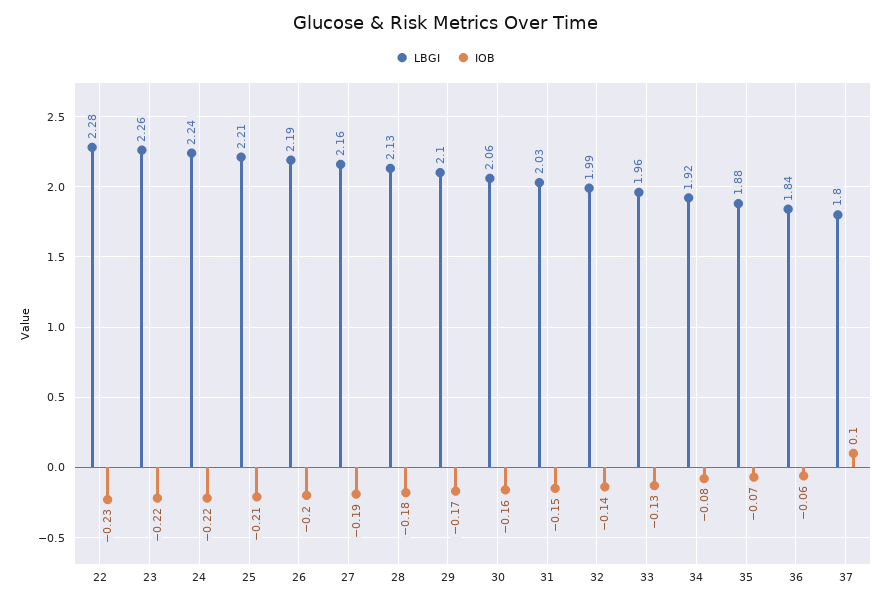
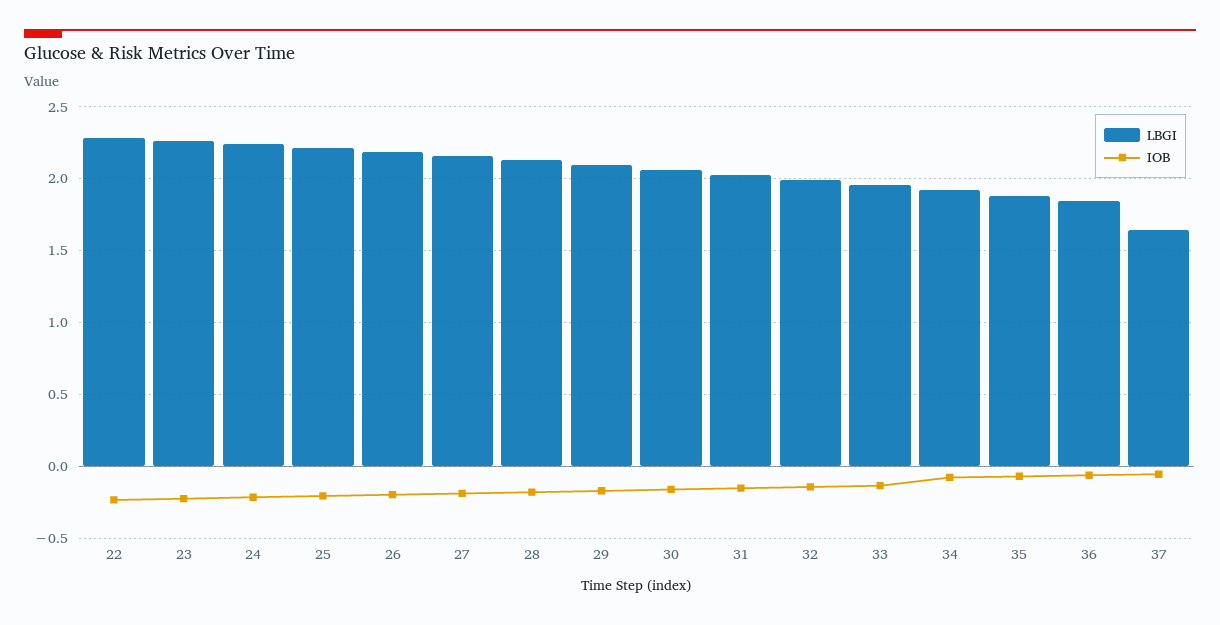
  {
    "LBGI": {
      "22": 2.28,
      "23": 2.26,
      "24": 2.24,
      "25": 2.21,
      "26": 2.19,
      "27": 2.16,
      "28": 2.13,
      "29": 2.1,
      "30": 2.06,
      "31": 2.03,
      "32": 1.99,
      "33": 1.96,
      "34": 1.92,
      "35": 1.88,
      "36": 1.84,
-     "37": 1.8
+     "37": 1.65
    },
    "IOB": {
      "22": -0.23,
      "23": -0.22,
      "24": -0.22,
      "25": -0.21,
      "26": -0.2,
      "27": -0.19,
      "28": -0.18,
      "29": -0.17,
      "30": -0.16,
      "31": -0.15,
      "32": -0.14,
      "33": -0.13,
      "34": -0.08,
      "35": -0.07,
      "36": -0.06,
-     "37": 0.1
+     "37": -0.05
    }
  }

